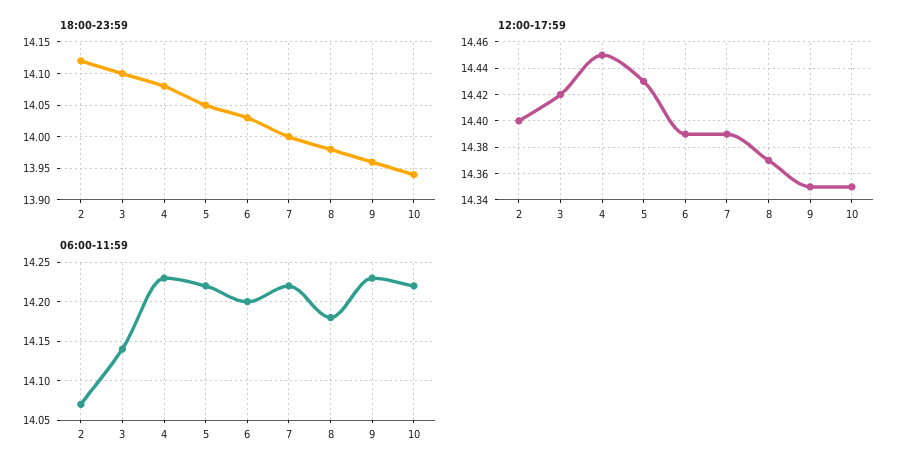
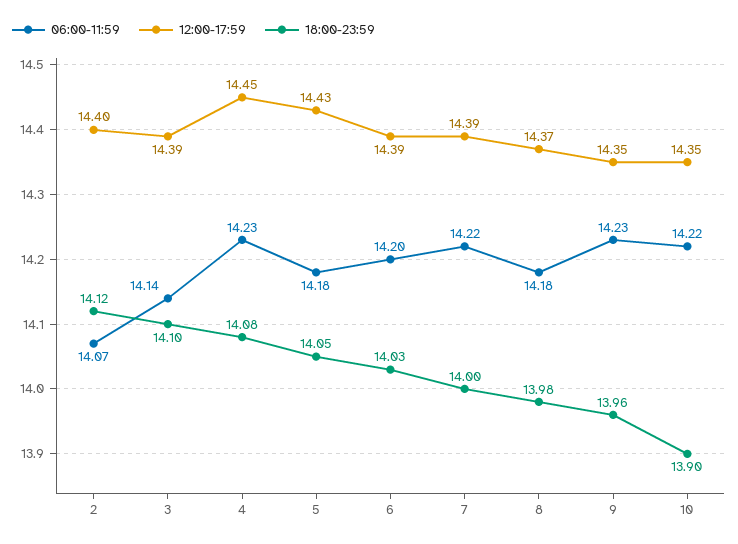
  {
    "18:00-23:59": {
      "2": 14.12,
      "3": 14.1,
      "4": 14.08,
      "5": 14.05,
      "6": 14.03,
      "7": 14,
      "8": 13.98,
      "9": 13.96,
-     "10": 13.94
+     "10": 13.9
    },
    "12:00-17:59": {
      "2": 14.4,
-     "3": 14.42,
+     "3": 14.39,
      "4": 14.45,
      "5": 14.43,
      "6": 14.39,
      "7": 14.39,
      "8": 14.37,
      "9": 14.35,
      "10": 14.35
    },
    "06:00-11:59": {
      "2": 14.07,
      "3": 14.14,
      "4": 14.23,
-     "5": 14.22,
+     "5": 14.18,
      "6": 14.2,
      "7": 14.22,
      "8": 14.18,
      "9": 14.23,
      "10": 14.22
    }
  }

